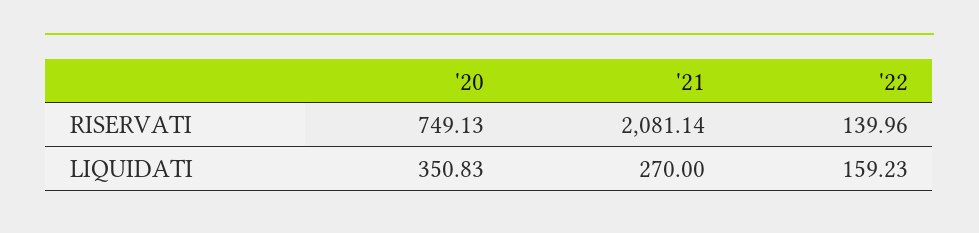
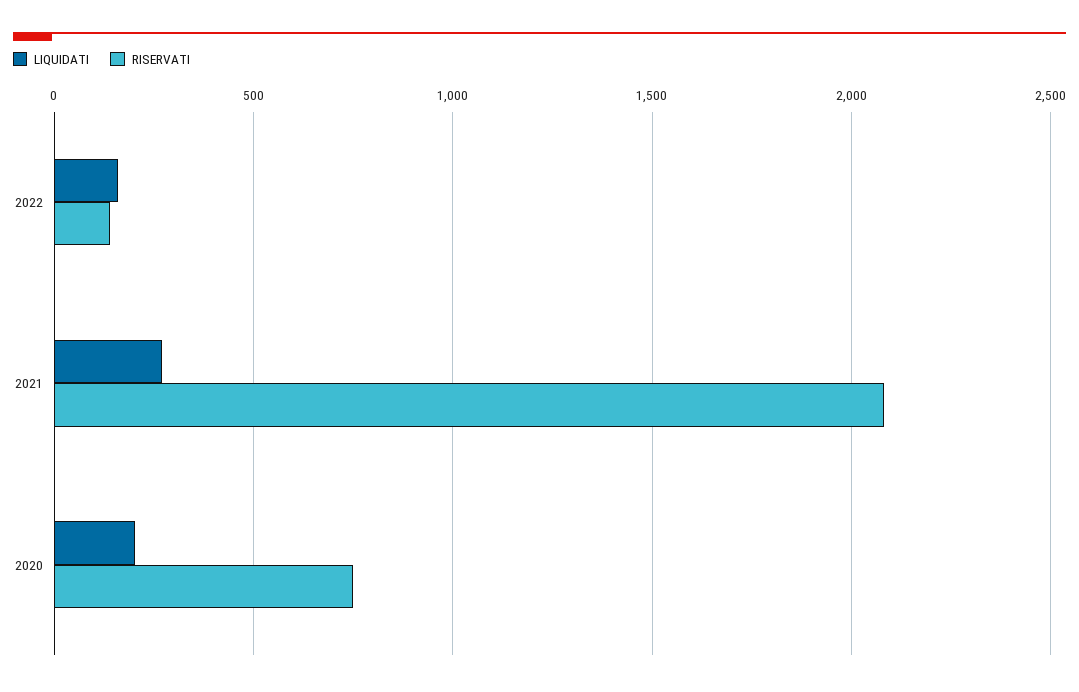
  {
    "RISERVATI": {
      "'20": 749.13,
      "'21": 2081.14,
      "'22": 139.96
    },
    "LIQUIDATI": {
-     "'20": 350.83,
+     "'20": 200,
      "'21": 270,
      "'22": 159.23
    }
  }

